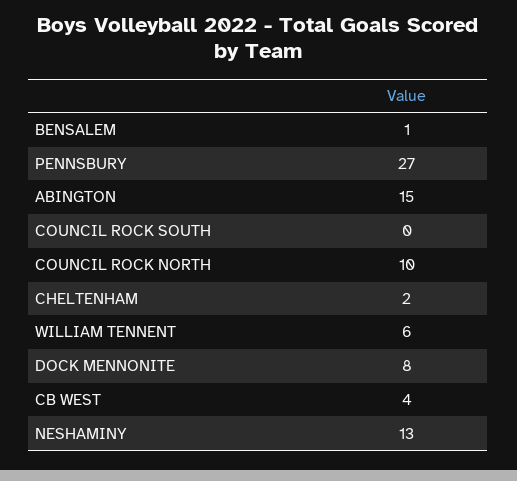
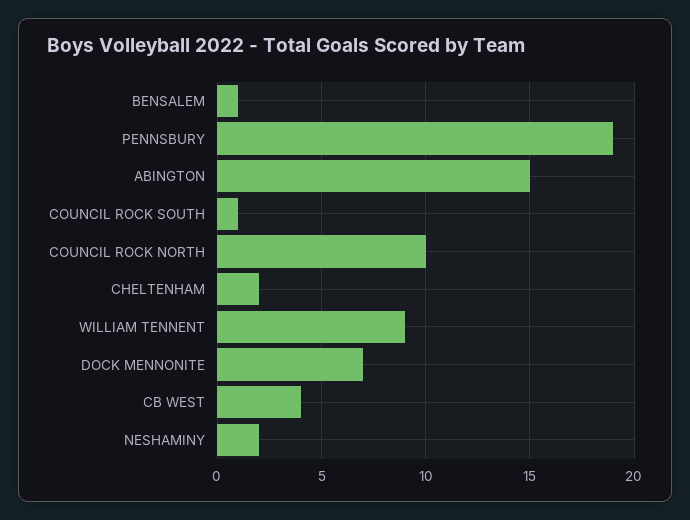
  {
    "BENSALEM": 1,
-   "PENNSBURY": 27,
+   "PENNSBURY": 19,
    "ABINGTON": 15,
-   "COUNCIL ROCK SOUTH": 0,
+   "COUNCIL ROCK SOUTH": 1,
    "COUNCIL ROCK NORTH": 10,
    "CHELTENHAM": 2,
-   "WILLIAM TENNENT": 6,
+   "WILLIAM TENNENT": 9,
-   "DOCK MENNONITE": 8,
+   "DOCK MENNONITE": 7,
    "CB WEST": 4,
-   "NESHAMINY": 13
+   "NESHAMINY": 2
  }

